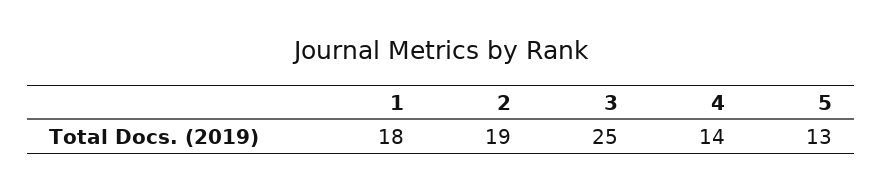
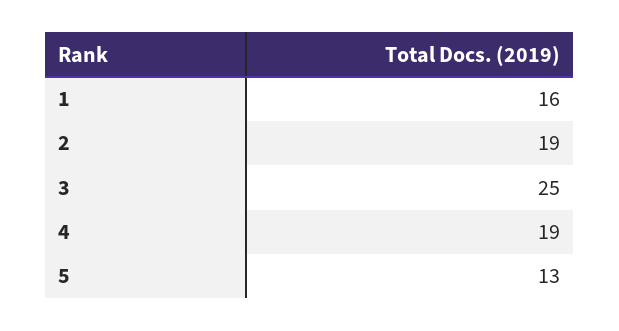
  {
-   "1": 18,
+   "1": 16,
    "2": 19,
    "3": 25,
-   "4": 14,
+   "4": 19,
    "5": 13
  }

